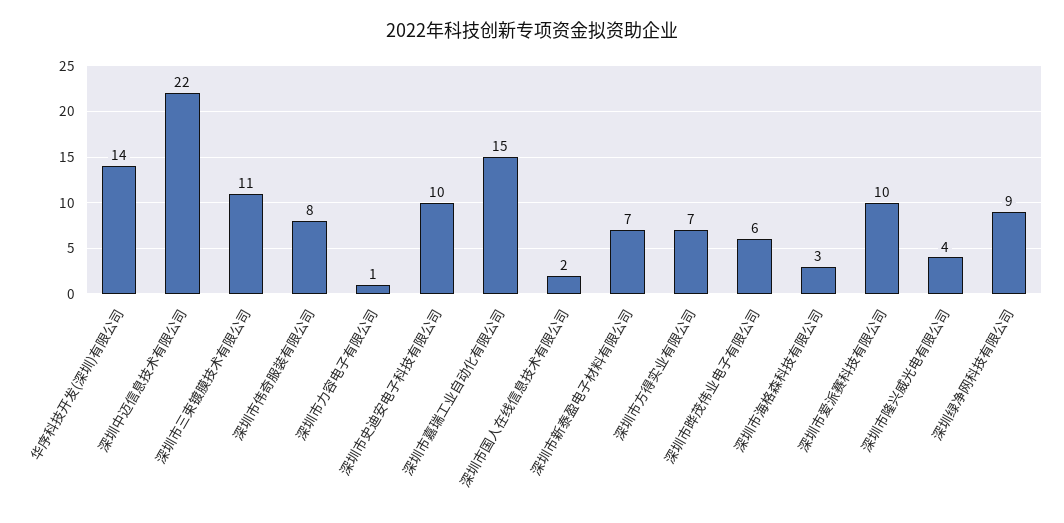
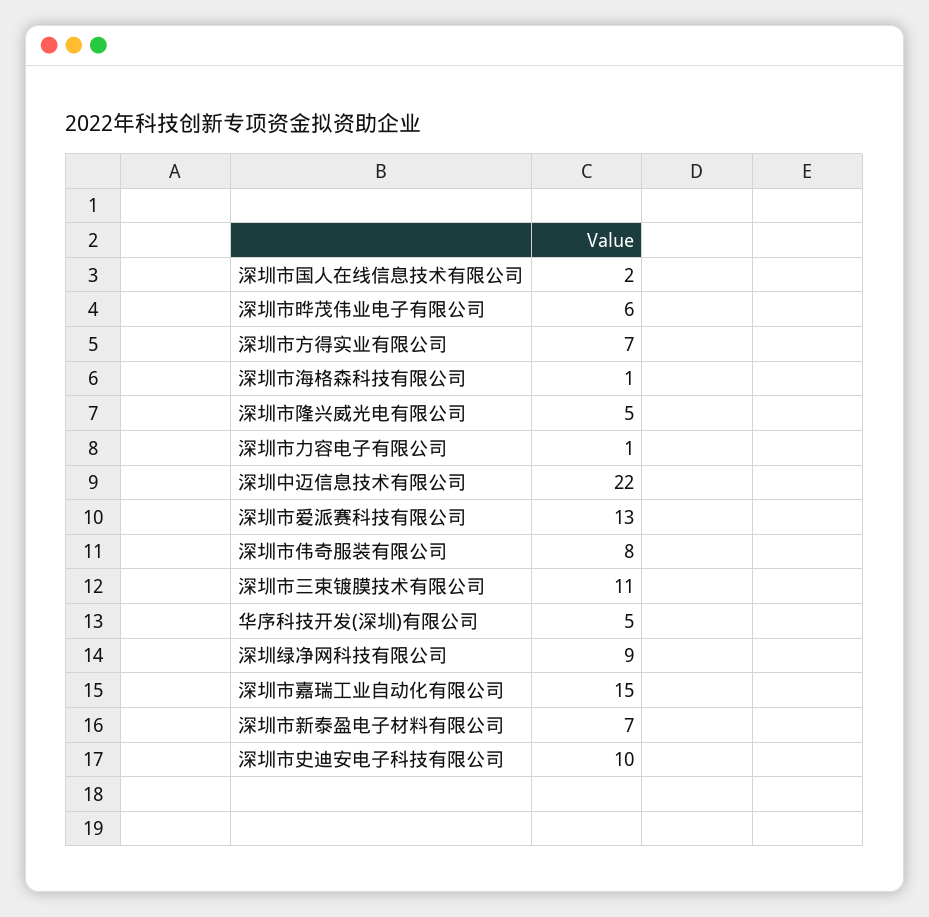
  {
-   "华序科技开发(深圳)有限公司": 14,
+   "华序科技开发(深圳)有限公司": 5,
    "深圳中迈信息技术有限公司": 22,
    "深圳市三束镀膜技术有限公司": 11,
    "深圳市伟奇服装有限公司": 8,
    "深圳市力容电子有限公司": 1,
    "深圳市史迪安电子科技有限公司": 10,
    "深圳市嘉瑞工业自动化有限公司": 15,
    "深圳市国人在线信息技术有限公司": 2,
    "深圳市新泰盈电子材料有限公司": 7,
    "深圳市方得实业有限公司": 7,
    "深圳市晔茂伟业电子有限公司": 6,
-   "深圳市海格森科技有限公司": 3,
+   "深圳市海格森科技有限公司": 1,
-   "深圳市爱派赛科技有限公司": 10,
+   "深圳市爱派赛科技有限公司": 13,
-   "深圳市隆兴威光电有限公司": 4,
+   "深圳市隆兴威光电有限公司": 5,
    "深圳绿净网科技有限公司": 9
  }

